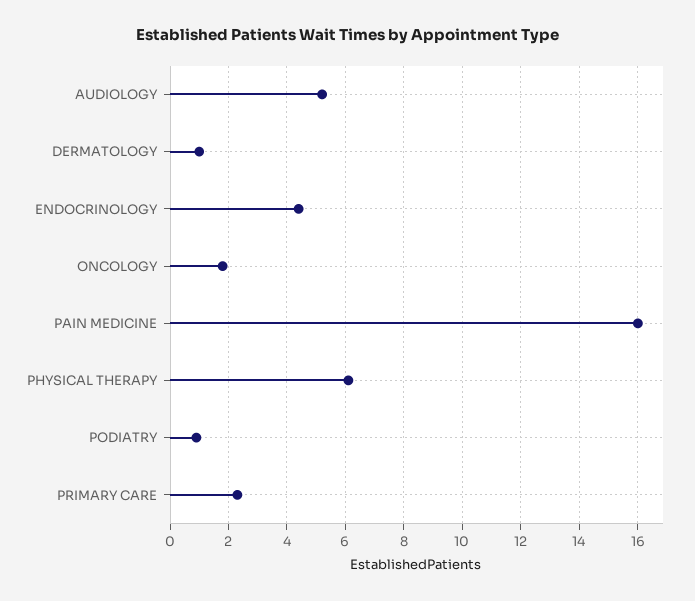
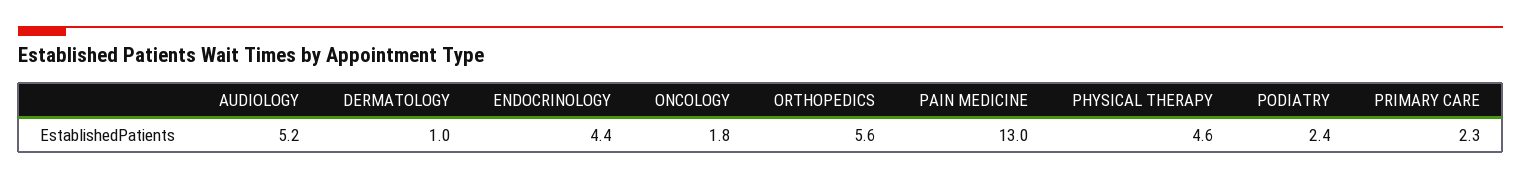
  {
    "AUDIOLOGY": 5.2,
    "DERMATOLOGY": 1,
    "ENDOCRINOLOGY": 4.4,
    "ONCOLOGY": 1.8,
-   "PAIN MEDICINE": 16,
+   "PAIN MEDICINE": 13,
-   "PHYSICAL THERAPY": 6,
+   "PHYSICAL THERAPY": 4.6,
-   "PODIATRY": 1,
+   "PODIATRY": 2.4,
-   "PRIMARY CARE": 2.3
+   "PRIMARY CARE": 2.3,
+   "ORTHOPEDICS": 5.6
  }

